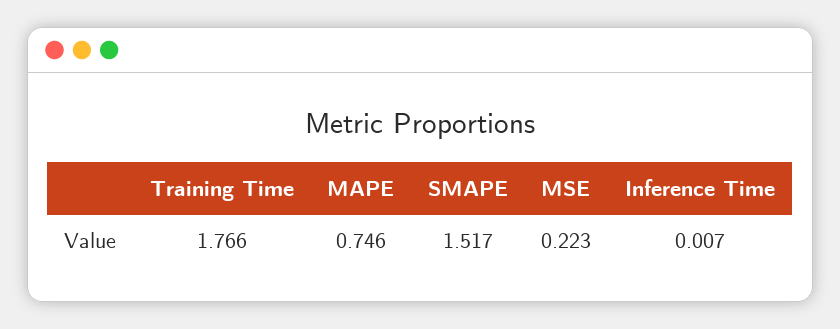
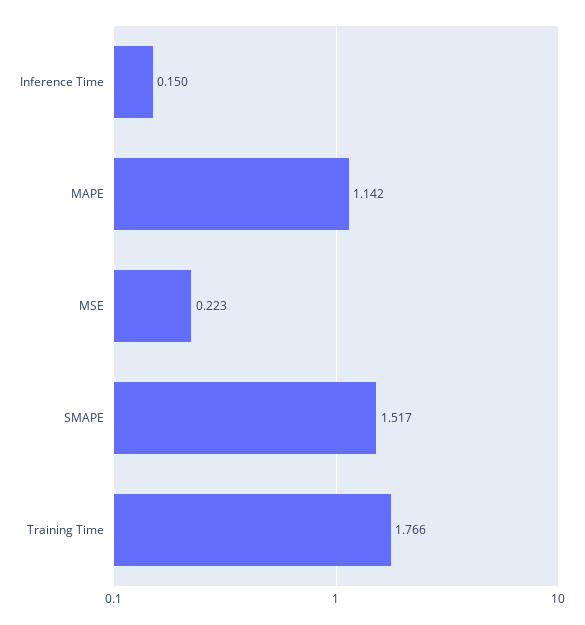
  {
    "Training Time": 1.766,
-   "MAPE": 0.746,
+   "MAPE": 1.142,
    "SMAPE": 1.517,
    "MSE": 0.223,
-   "Inference Time": 0.007
+   "Inference Time": 0.15
  }

